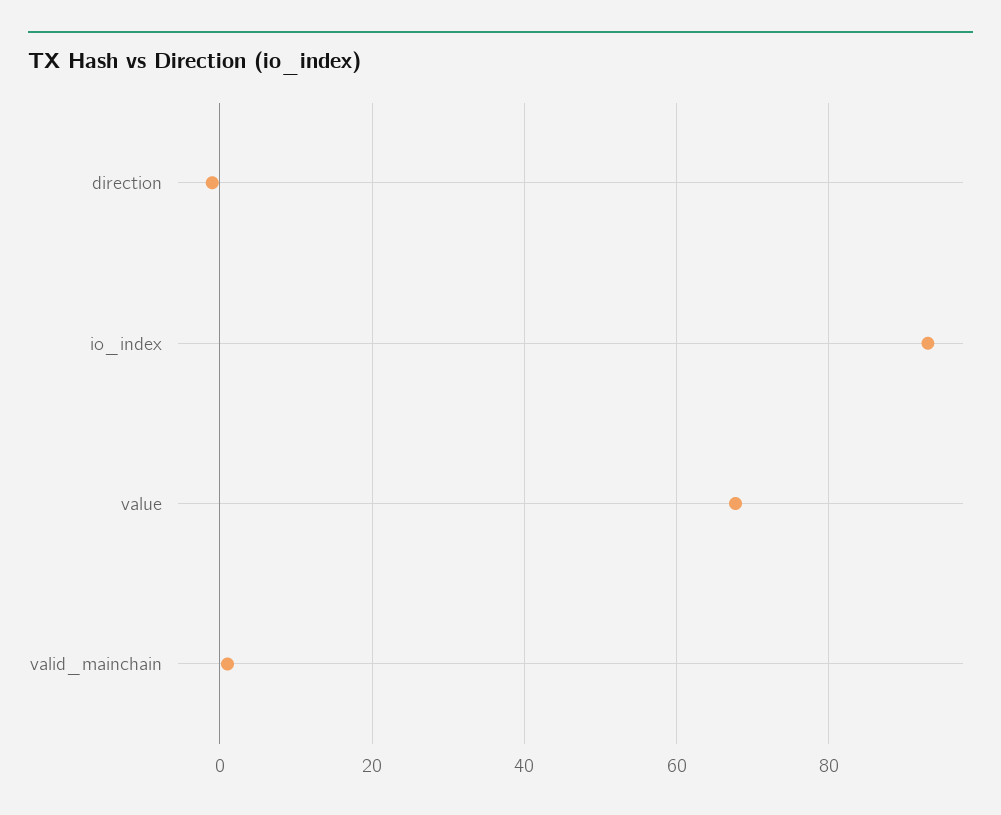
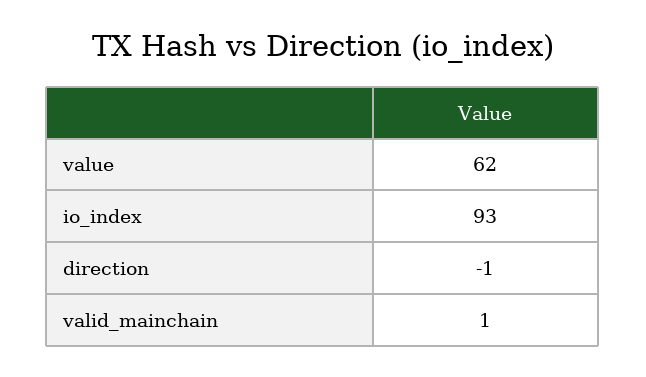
  {
    "direction": -1,
    "io_index": 93,
-   "value": 68,
+   "value": 62,
    "valid_mainchain": 1
  }

